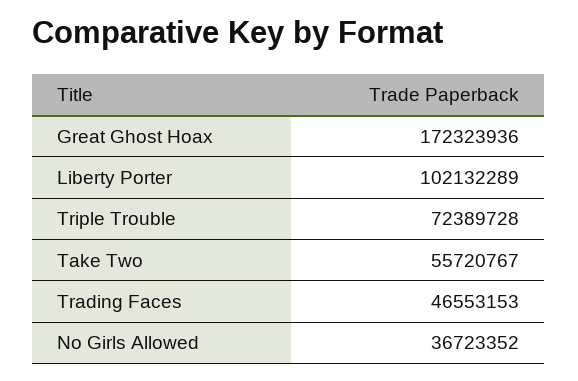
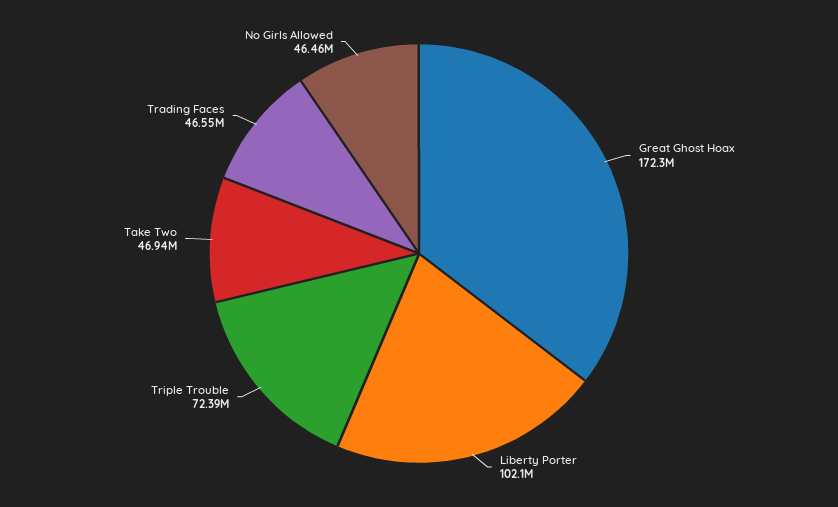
  {
    "Great Ghost Hoax": 172323936,
    "Liberty Porter": 102132289,
    "Triple Trouble": 72389728,
-   "Take Two": 55720767,
+   "Take Two": 46940000,
    "Trading Faces": 46553153,
-   "No Girls Allowed": 36723352
+   "No Girls Allowed": 46460000
  }

